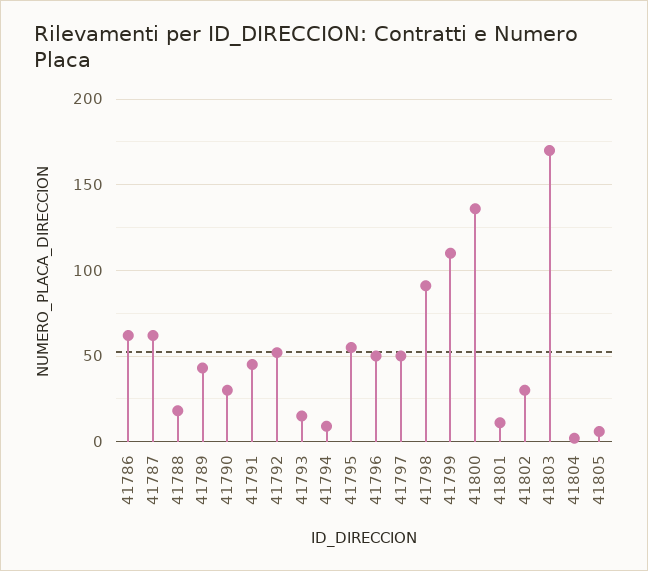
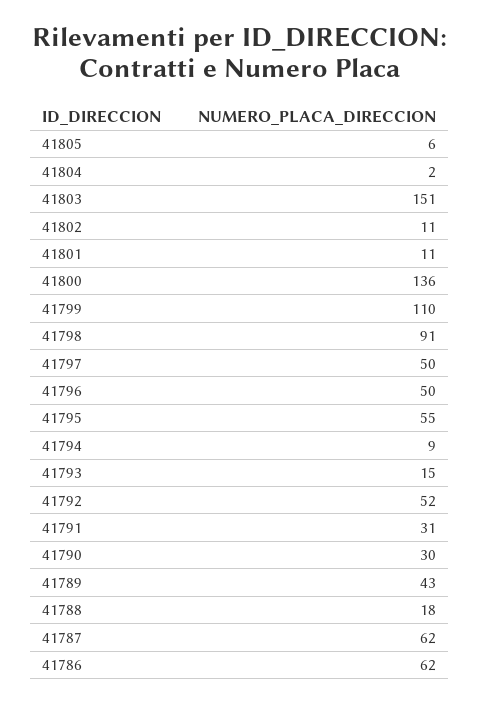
  {
    "41786": 62,
    "41787": 62,
    "41788": 18,
    "41789": 43,
    "41790": 30,
-   "41791": 45,
+   "41791": 31,
    "41792": 52,
    "41793": 15,
    "41794": 9,
    "41795": 55,
    "41796": 50,
    "41797": 50,
    "41798": 91,
    "41799": 110,
    "41800": 136,
    "41801": 11,
-   "41802": 30,
+   "41802": 11,
-   "41803": 170,
+   "41803": 151,
    "41804": 2,
    "41805": 6
  }

